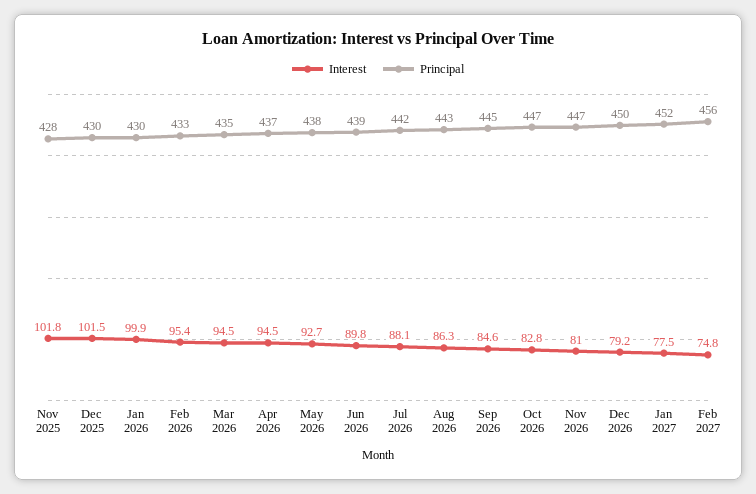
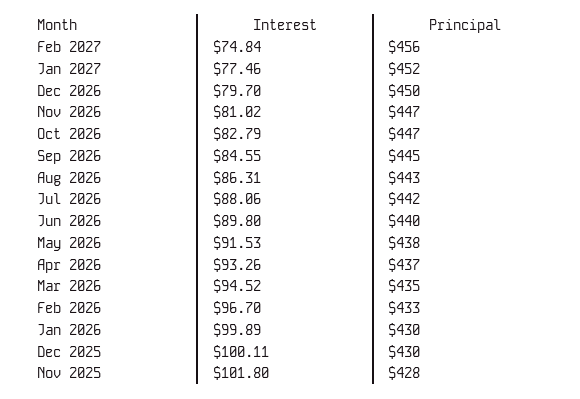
  {
    "Interest": {
      "Nov 2025": 101.8,
-     "Dec 2025": 101.5,
+     "Dec 2025": 100.11,
      "Jan 2026": 99.89,
-     "Feb 2026": 95.4,
+     "Feb 2026": 96.7,
      "Mar 2026": 94.52,
-     "Apr 2026": 94.5,
+     "Apr 2026": 93.26,
-     "May 2026": 92.7,
+     "May 2026": 91.53,
      "Jun 2026": 89.8,
      "Jul 2026": 88.06,
      "Aug 2026": 86.31,
      "Sep 2026": 84.55,
      "Oct 2026": 82.79,
      "Nov 2026": 81.02,
-     "Dec 2026": 79.2,
+     "Dec 2026": 79.7,
      "Jan 2027": 77.46,
      "Feb 2027": 74.84
    },
    "Principal": {
      "Nov 2025": 428,
      "Dec 2025": 430,
      "Jan 2026": 430,
      "Feb 2026": 433,
      "Mar 2026": 435,
      "Apr 2026": 437,
      "May 2026": 438,
-     "Jun 2026": 439,
+     "Jun 2026": 440,
      "Jul 2026": 442,
      "Aug 2026": 443,
      "Sep 2026": 445,
      "Oct 2026": 447,
      "Nov 2026": 447,
      "Dec 2026": 450,
      "Jan 2027": 452,
      "Feb 2027": 456
    }
  }

